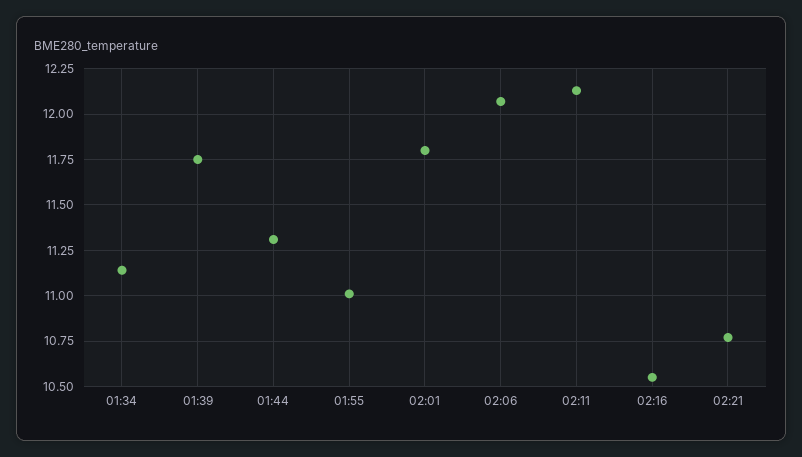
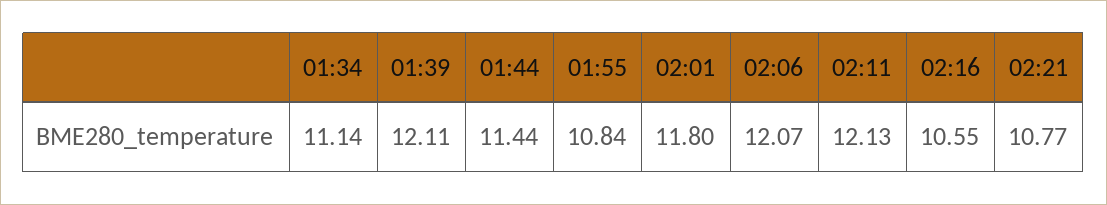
  {
    "01:34": 11.14,
-   "01:39": 11.75,
+   "01:39": 12.11,
-   "01:44": 11.3,
+   "01:44": 11.44,
-   "01:55": 11,
+   "01:55": 10.84,
    "02:01": 11.8,
    "02:06": 12.07,
    "02:11": 12.13,
    "02:16": 10.55,
    "02:21": 10.77
  }

